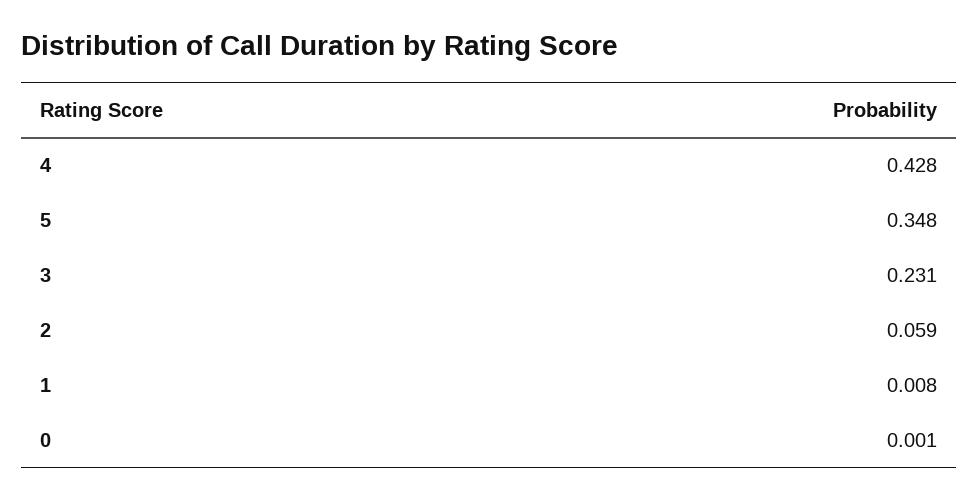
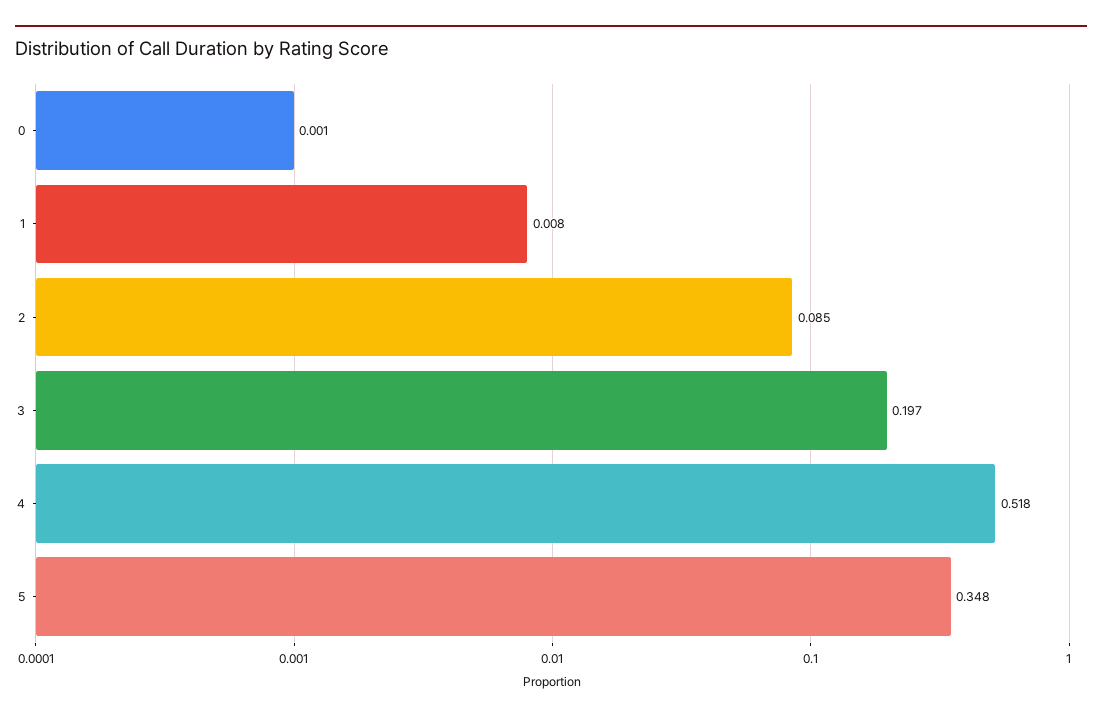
  {
-   "4": 0.428,
+   "4": 0.518,
    "5": 0.348,
-   "3": 0.231,
+   "3": 0.197,
-   "2": 0.059,
+   "2": 0.085,
    "1": 0.008,
    "0": 0.001
  }

